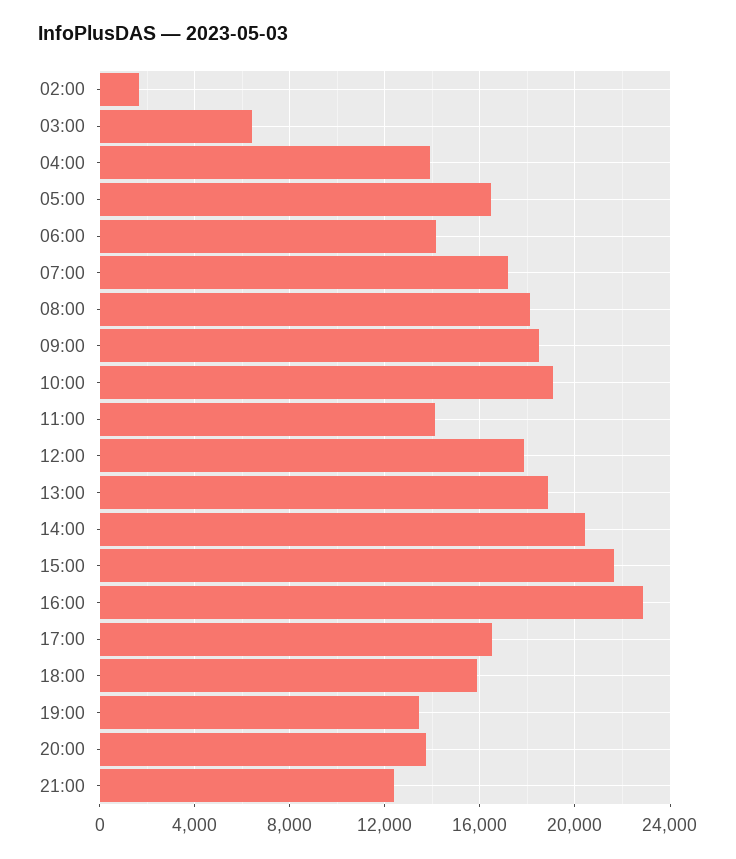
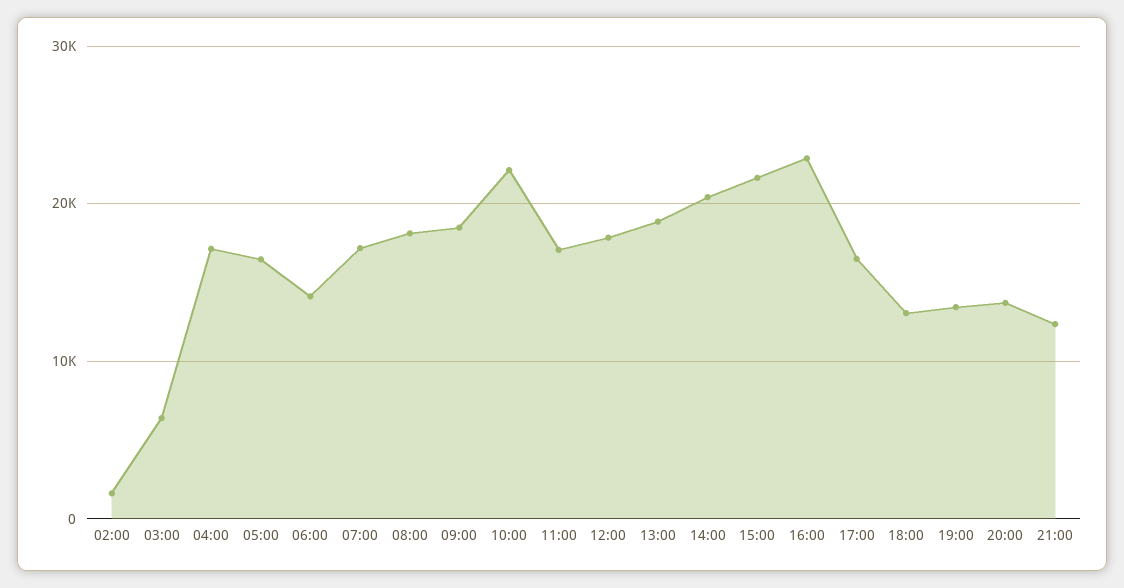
  {
    "02:00": 1500,
    "03:00": 6500,
-   "04:00": 14000,
+   "04:00": 17000,
    "05:00": 16500,
    "06:00": 14000,
    "07:00": 17000,
    "08:00": 18000,
    "09:00": 18500,
-   "10:00": 19000,
+   "10:00": 22000,
-   "11:00": 14000,
+   "11:00": 17000,
    "12:00": 18000,
    "13:00": 19000,
    "14:00": 20500,
    "15:00": 21500,
    "16:00": 23000,
    "17:00": 16500,
-   "18:00": 16000,
+   "18:00": 13000,
    "19:00": 13500,
    "20:00": 13500,
    "21:00": 12500
  }

